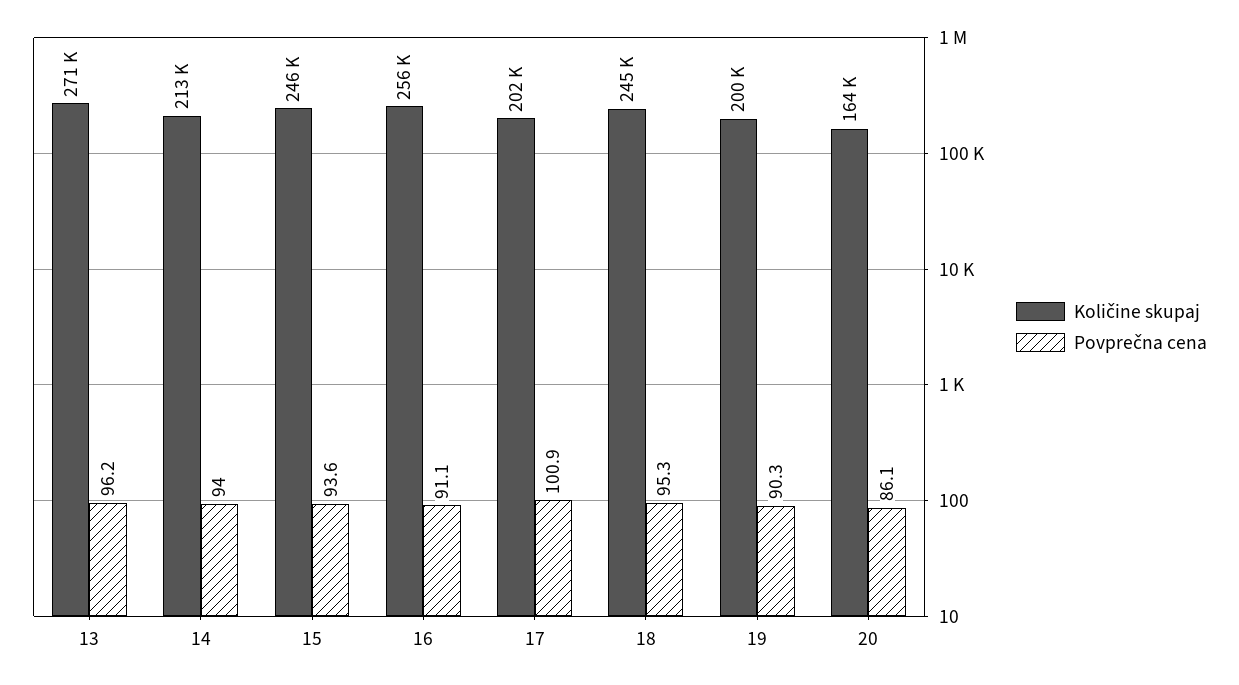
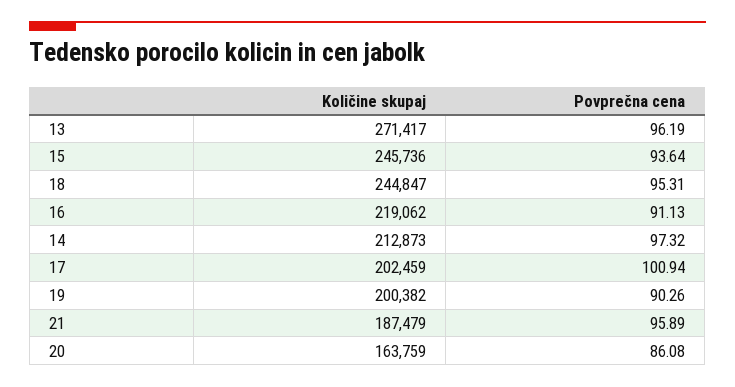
  {
    "Količine skupaj": {
      "13": 271417,
      "14": 212873,
      "15": 245736,
-     "16": 256000,
+     "16": 219062,
      "17": 202459,
      "18": 244847,
      "19": 200382,
-     "20": 163759
+     "20": 163759,
+     "21": 187479
    },
    "Povprečna cena": {
      "13": 96.19,
-     "14": 94,
+     "14": 97.32,
      "15": 93.64,
      "16": 91.13,
      "17": 100.94,
      "18": 95.31,
      "19": 90.26,
-     "20": 86.08
+     "20": 86.08,
+     "21": 95.89
    }
  }

